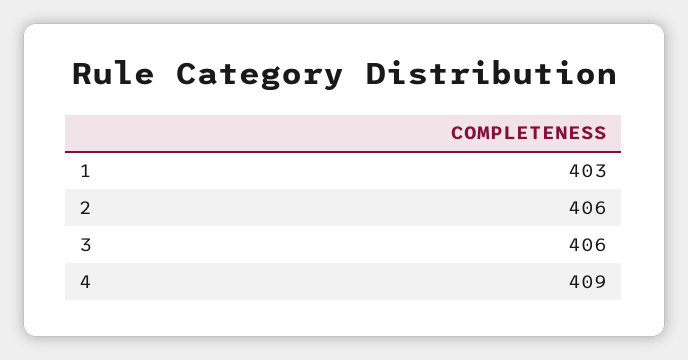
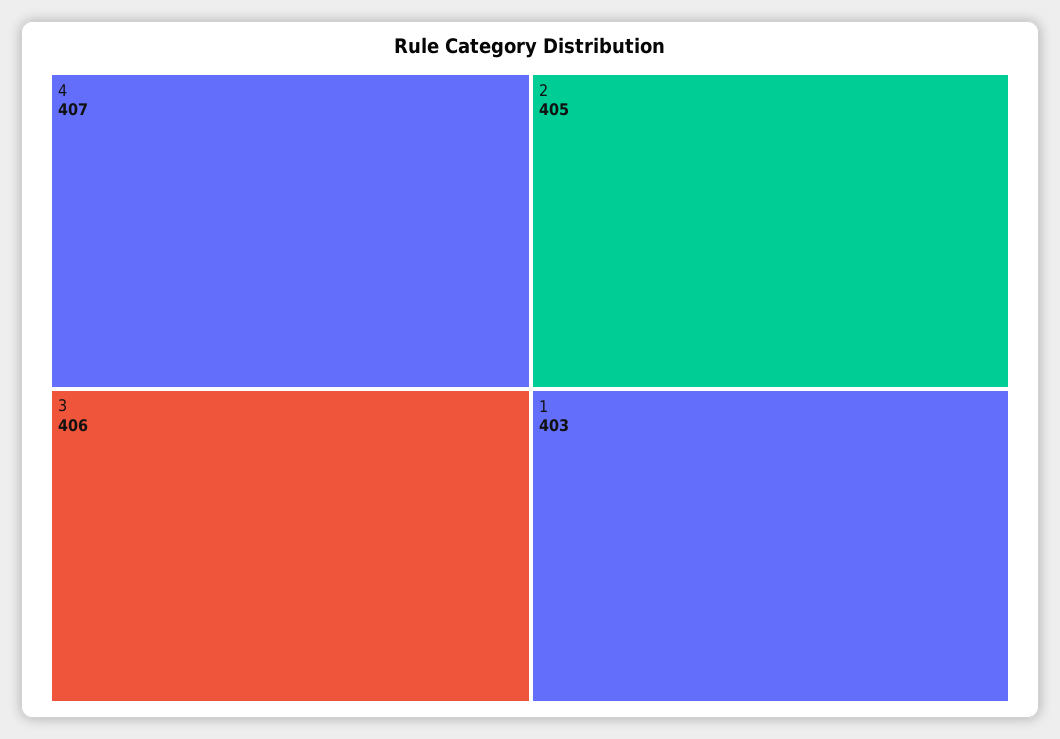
  {
    "1": 403,
-   "2": 406,
+   "2": 405,
    "3": 406,
-   "4": 409
+   "4": 407
  }

